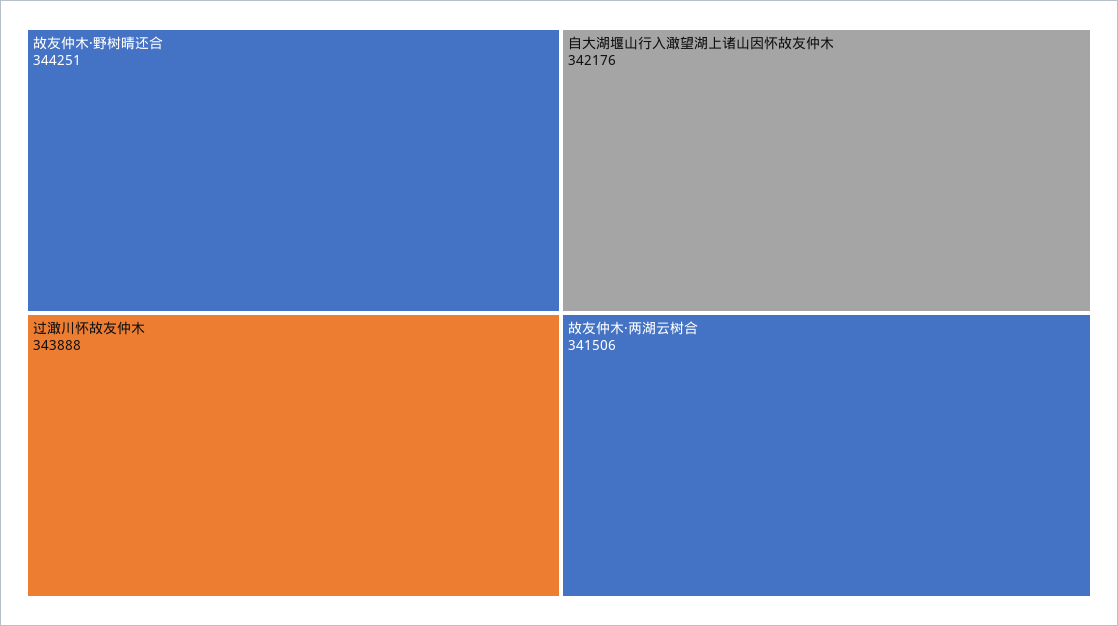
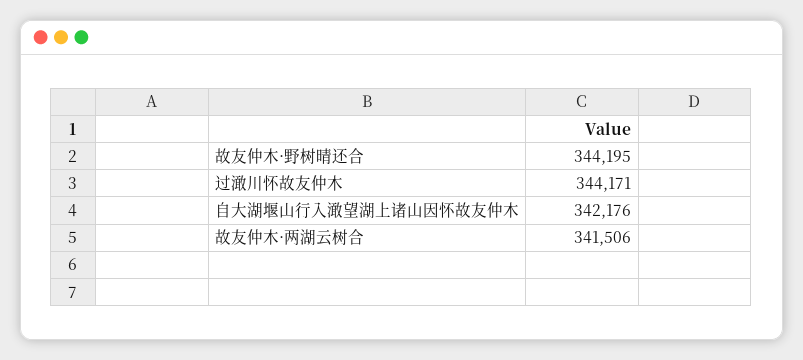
  {
-   "故友仲木·野树晴还合": 344251,
+   "故友仲木·野树晴还合": 344195,
-   "过澉川怀故友仲木": 343888,
+   "过澉川怀故友仲木": 344171,
    "自大湖堰山行入澉望湖上诸山因怀故友仲木": 342176,
    "故友仲木·两湖云树合": 341506
  }

